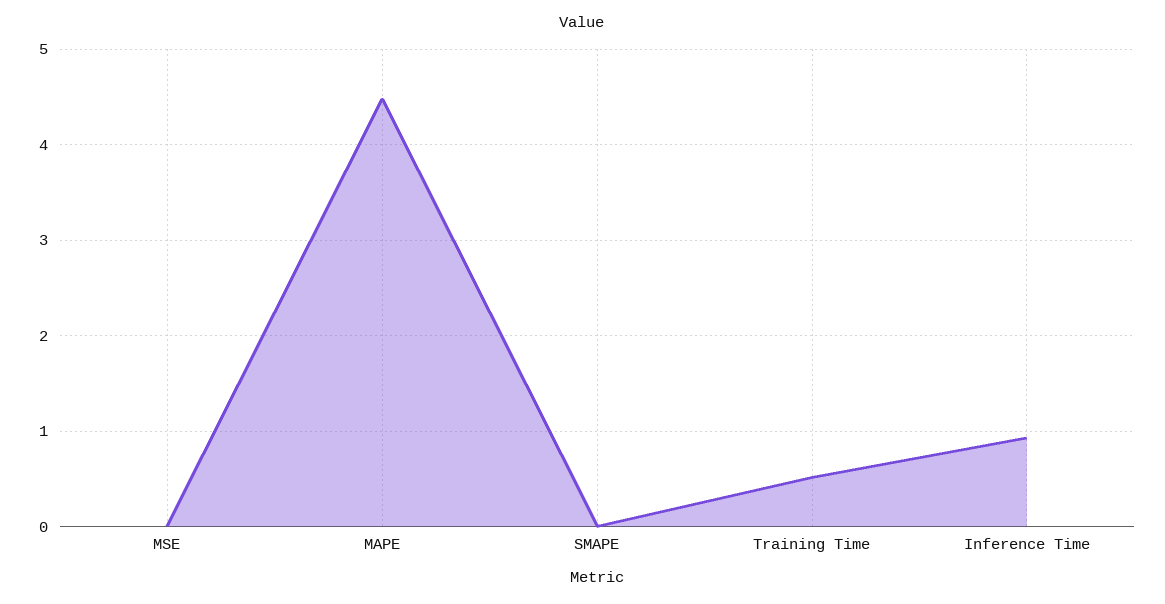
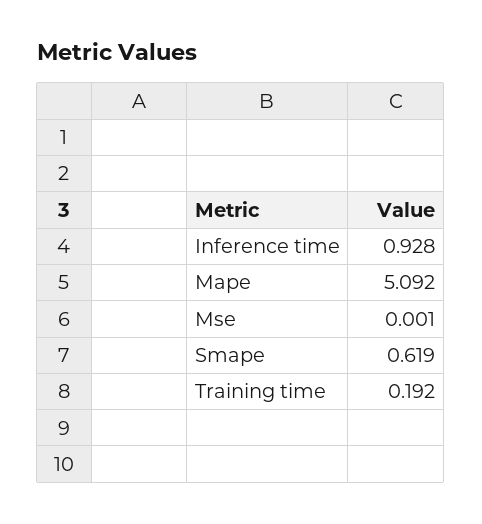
  {
    "MSE": 0.001,
-   "MAPE": 4.5,
+   "MAPE": 5.092,
-   "SMAPE": 0,
+   "SMAPE": 0.619,
-   "Training Time": 0.5,
+   "Training Time": 0.192,
    "Inference Time": 0.928
  }

